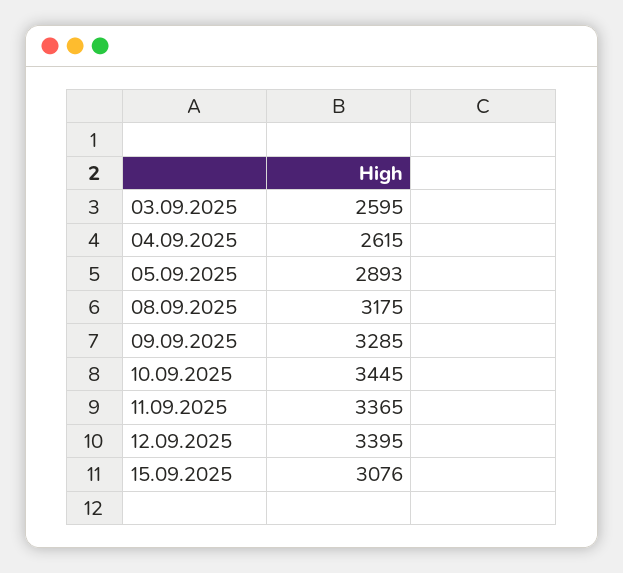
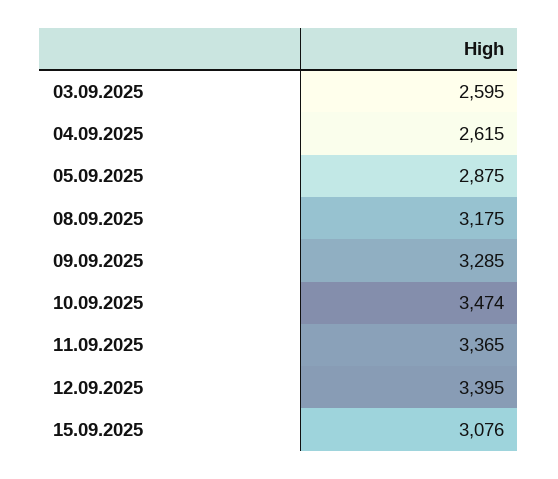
  {
    "03.09.2025": 2595,
    "04.09.2025": 2615,
-   "05.09.2025": 2893,
+   "05.09.2025": 2875,
    "08.09.2025": 3175,
    "09.09.2025": 3285,
-   "10.09.2025": 3445,
+   "10.09.2025": 3474,
    "11.09.2025": 3365,
    "12.09.2025": 3395,
    "15.09.2025": 3076
  }

